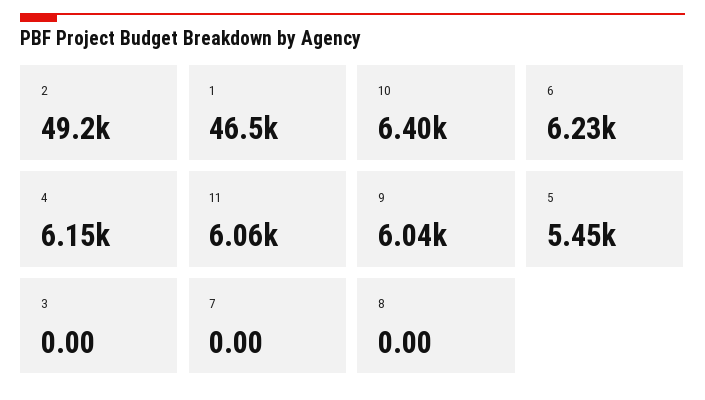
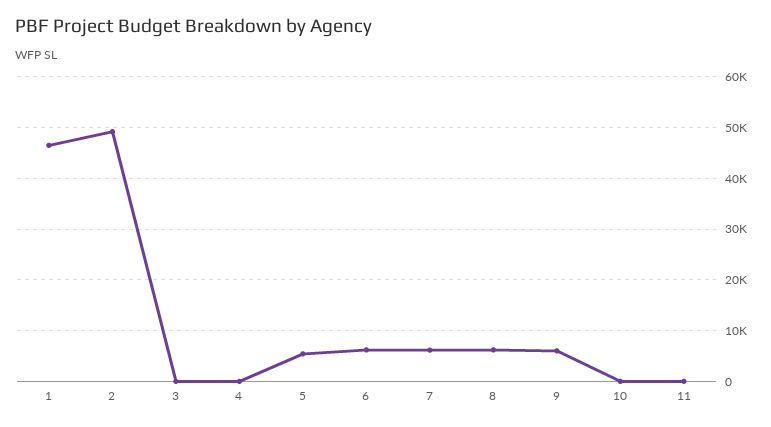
  {
    "2": 49200,
    "1": 46500,
-   "10": 6400,
+   "10": 0,
    "6": 6230,
-   "4": 6150,
+   "4": 0,
-   "11": 6060,
+   "11": 0,
    "9": 6040,
    "5": 5450,
    "3": 0,
-   "7": 0,
+   "7": 6000,
-   "8": 0
+   "8": 6000
  }

